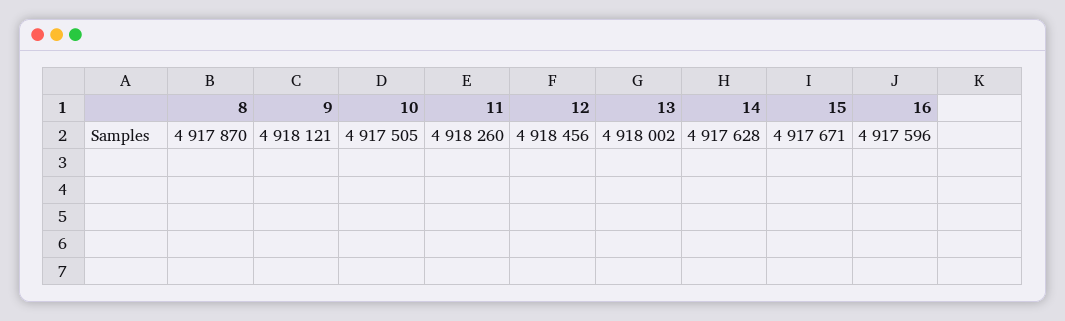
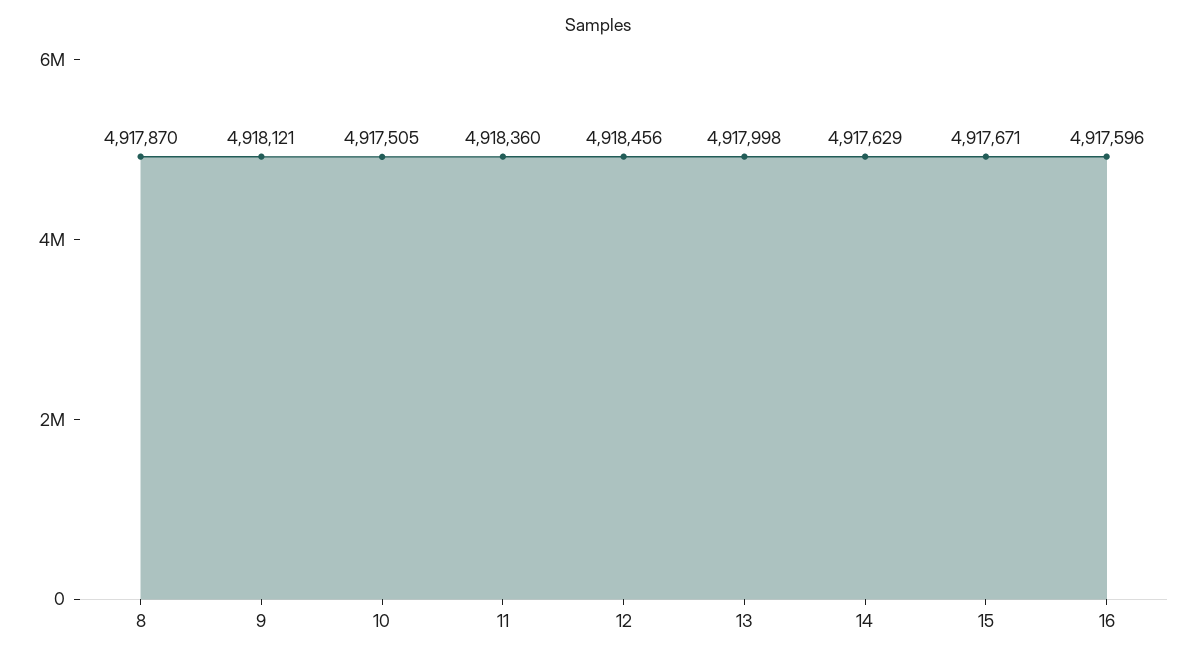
  {
    "8": 4917870,
    "9": 4918121,
    "10": 4917505,
-   "11": 4918260,
+   "11": 4918360,
    "12": 4918456,
-   "13": 4918002,
+   "13": 4917998,
-   "14": 4917628,
+   "14": 4917629,
    "15": 4917671,
    "16": 4917596
  }

